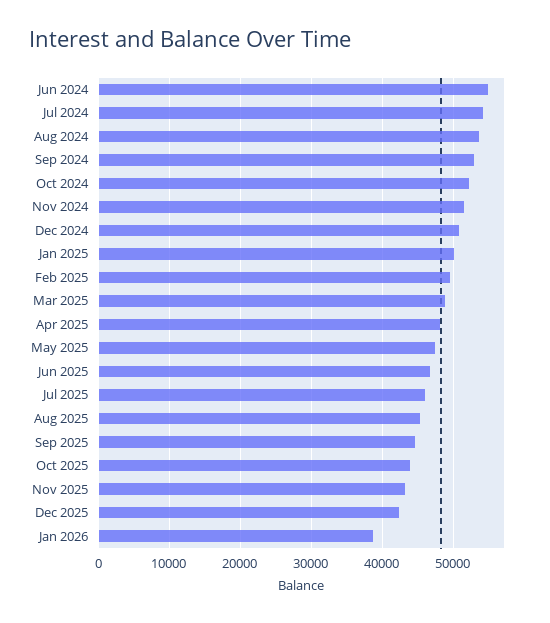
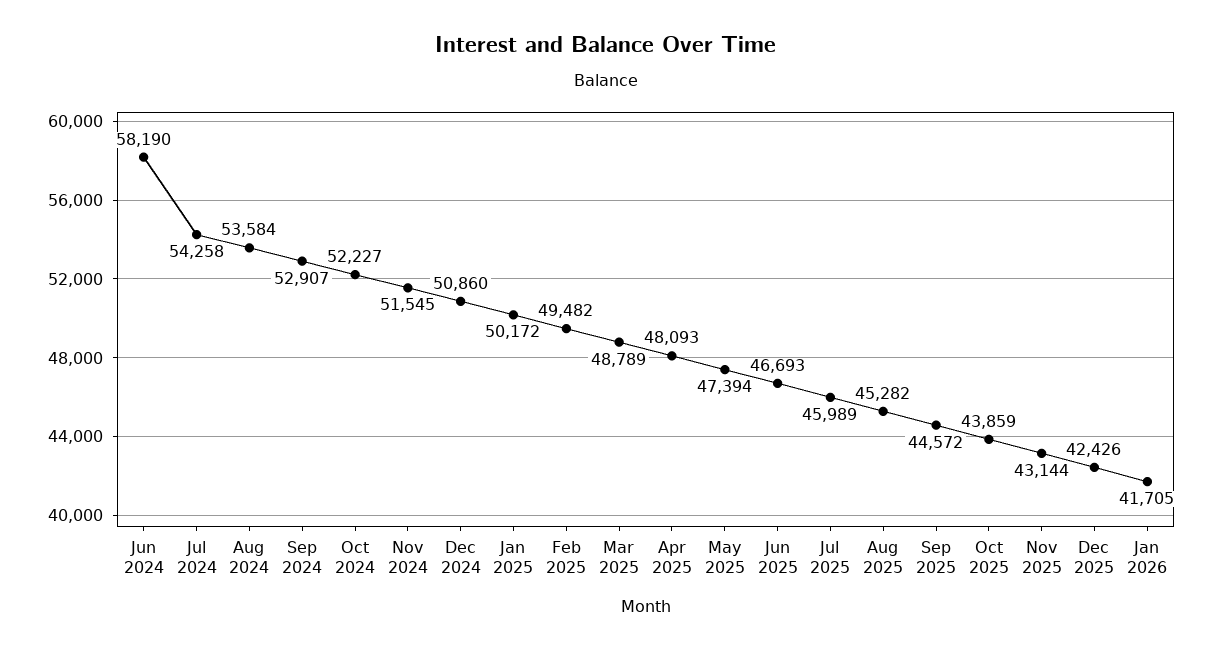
  {
-   "Jun 2024": 55000,
+   "Jun 2024": 58190,
    "Jul 2024": 54258,
    "Aug 2024": 53584,
    "Sep 2024": 52907,
    "Oct 2024": 52227,
    "Nov 2024": 51545,
    "Dec 2024": 50860,
    "Jan 2025": 50172,
    "Feb 2025": 49482,
    "Mar 2025": 48789,
    "Apr 2025": 48093,
    "May 2025": 47394,
    "Jun 2025": 46693,
    "Jul 2025": 45989,
    "Aug 2025": 45282,
    "Sep 2025": 44572,
    "Oct 2025": 43859,
    "Nov 2025": 43144,
    "Dec 2025": 42426,
-   "Jan 2026": 39000
+   "Jan 2026": 41705
  }

